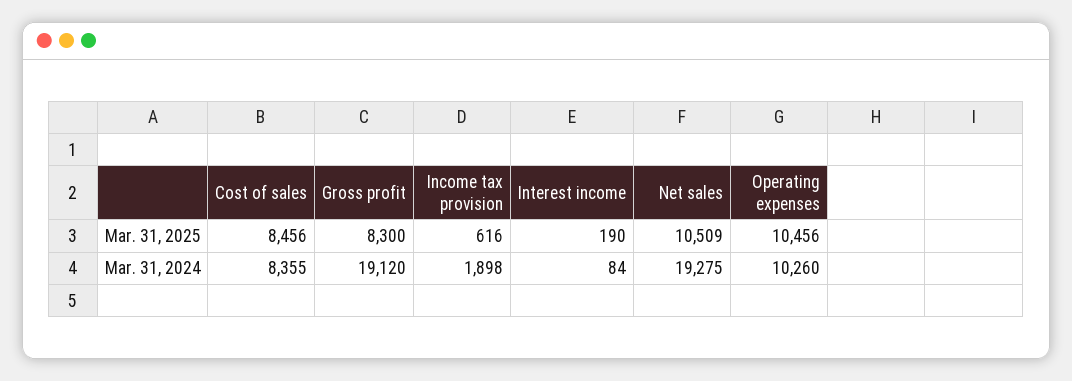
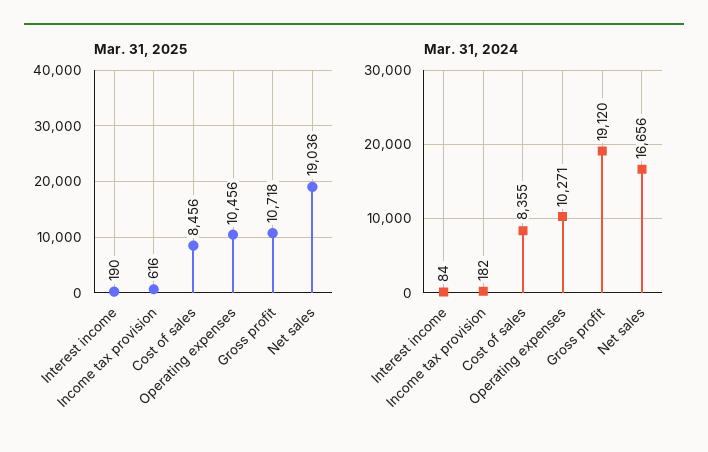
  {
    "Mar. 31, 2025": {
      "Cost of sales": 8456,
-     "Gross profit": 8300,
+     "Gross profit": 10718,
      "Income tax provision": 616,
      "Interest income": 190,
-     "Net sales": 10509,
+     "Net sales": 19036,
      "Operating expenses": 10456
    },
    "Mar. 31, 2024": {
      "Cost of sales": 8355,
      "Gross profit": 19120,
-     "Income tax provision": 1898,
+     "Income tax provision": 182,
      "Interest income": 84,
-     "Net sales": 19275,
+     "Net sales": 16656,
-     "Operating expenses": 10260
+     "Operating expenses": 10271
    }
  }

